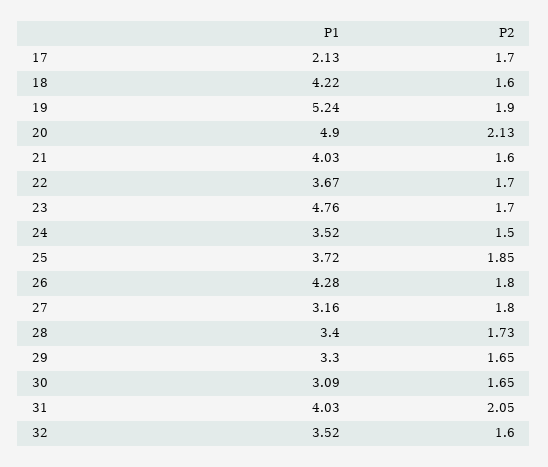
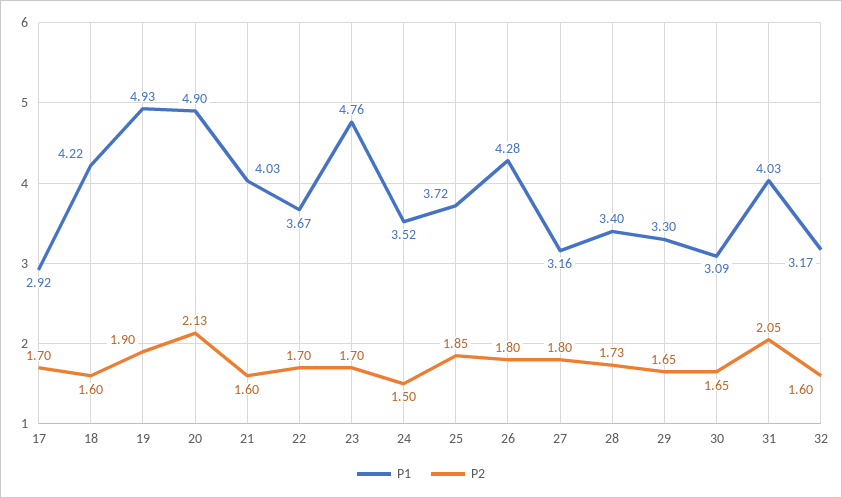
  {
    "P1": {
-     "17": 2.13,
+     "17": 2.92,
      "18": 4.22,
-     "19": 5.24,
+     "19": 4.93,
      "20": 4.9,
      "21": 4.03,
      "22": 3.67,
      "23": 4.76,
      "24": 3.52,
      "25": 3.72,
      "26": 4.28,
      "27": 3.16,
      "28": 3.4,
      "29": 3.3,
      "30": 3.09,
      "31": 4.03,
-     "32": 3.52
+     "32": 3.17
    },
    "P2": {
      "17": 1.7,
      "18": 1.6,
      "19": 1.9,
      "20": 2.13,
      "21": 1.6,
      "22": 1.7,
      "23": 1.7,
      "24": 1.5,
      "25": 1.85,
      "26": 1.8,
      "27": 1.8,
      "28": 1.73,
      "29": 1.65,
      "30": 1.65,
      "31": 2.05,
      "32": 1.6
    }
  }

